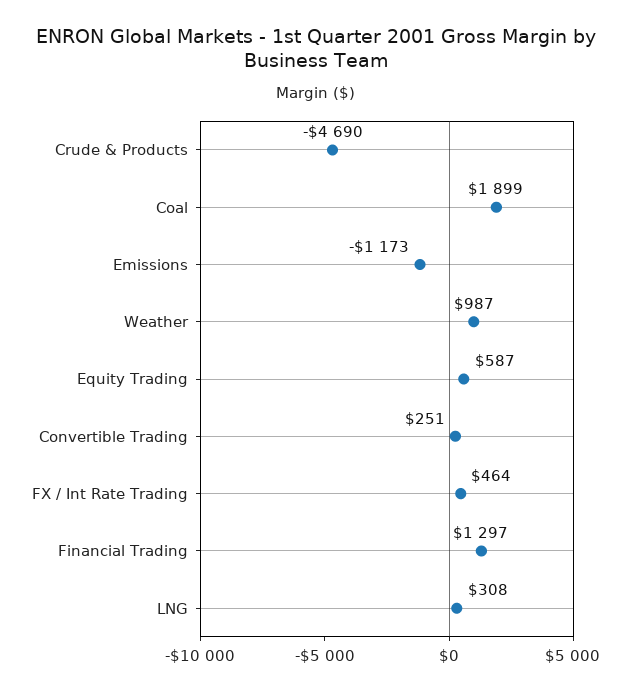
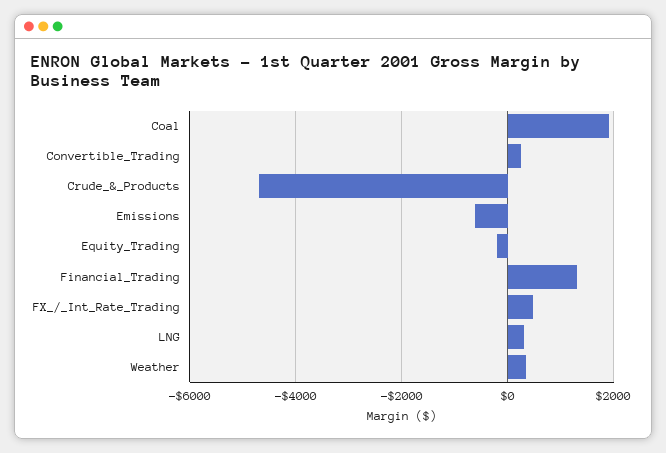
  {
    "Crude & Products": -4690,
    "Coal": 1899,
-   "Emissions": -1173,
+   "Emissions": -600,
-   "Weather": 987,
+   "Weather": 400,
-   "Equity Trading": 587,
+   "Equity Trading": -200,
    "Convertible Trading": 251,
    "FX / Int Rate Trading": 464,
    "Financial Trading": 1297,
    "LNG": 308
  }

